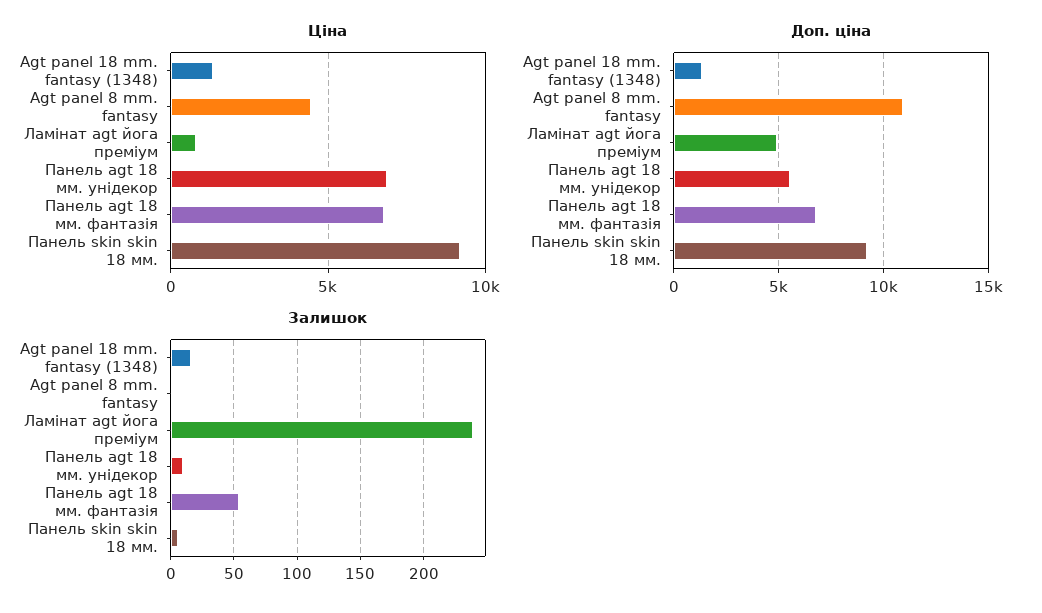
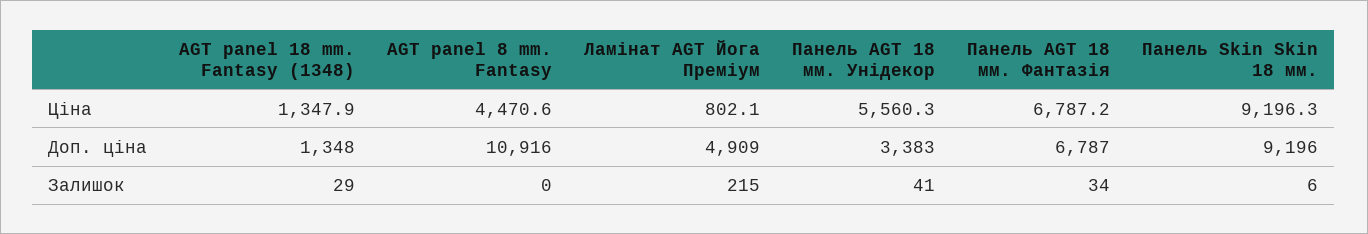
  {
    "Ціна": {
      "Agt panel 18 mm. fantasy (1348)": 1347.9,
      "Agt panel 8 mm. fantasy": 4470.6,
      "Ламінат agt йога преміум": 802.1,
-     "Панель agt 18 мм. унідекор": 7000,
+     "Панель agt 18 мм. унідекор": 5560.3,
      "Панель agt 18 мм. фантазія": 6787.2,
      "Панель skin skin 18 мм.": 9196.3
    },
    "Доп. ціна": {
      "Agt panel 18 mm. fantasy (1348)": 1348,
      "Agt panel 8 mm. fantasy": 10916,
      "Ламінат agt йога преміум": 4909,
-     "Панель agt 18 мм. унідекор": 5500,
+     "Панель agt 18 мм. унідекор": 3383,
      "Панель agt 18 мм. фантазія": 6787,
      "Панель skin skin 18 мм.": 9196
    },
    "Залишок": {
-     "Agt panel 18 mm. fantasy (1348)": 15,
+     "Agt panel 18 mm. fantasy (1348)": 29,
      "Agt panel 8 mm. fantasy": 0,
-     "Ламінат agt йога преміум": 240,
+     "Ламінат agt йога преміум": 215,
-     "Панель agt 18 мм. унідекор": 10,
+     "Панель agt 18 мм. унідекор": 41,
-     "Панель agt 18 мм. фантазія": 55,
+     "Панель agt 18 мм. фантазія": 34,
      "Панель skin skin 18 мм.": 6
    }
  }

